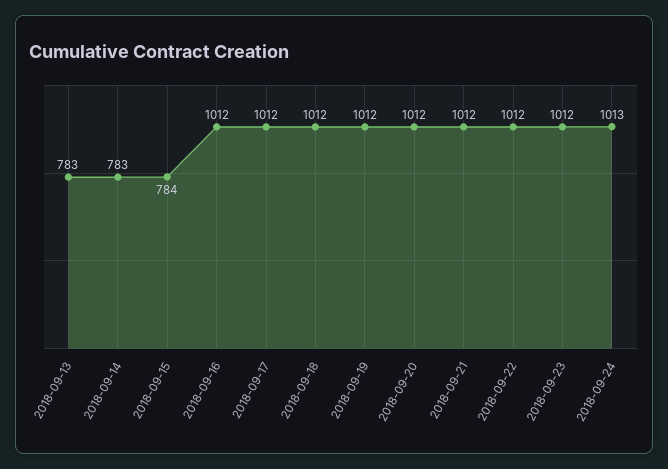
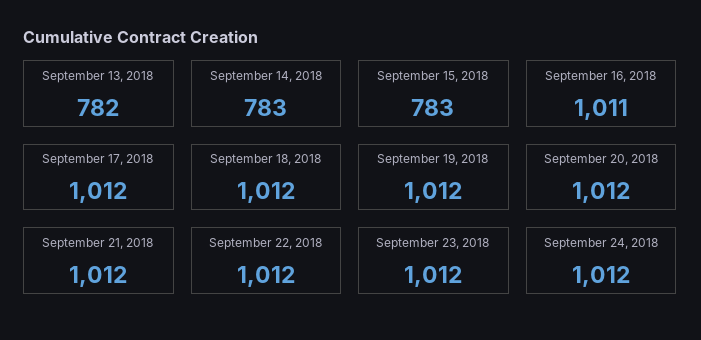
  {
-   "2018-09-13": 783,
+   "2018-09-13": 782,
    "2018-09-14": 783,
-   "2018-09-15": 784,
+   "2018-09-15": 783,
-   "2018-09-16": 1012,
+   "2018-09-16": 1011,
    "2018-09-17": 1012,
    "2018-09-18": 1012,
    "2018-09-19": 1012,
    "2018-09-20": 1012,
    "2018-09-21": 1012,
    "2018-09-22": 1012,
    "2018-09-23": 1012,
-   "2018-09-24": 1013
+   "2018-09-24": 1012
  }

